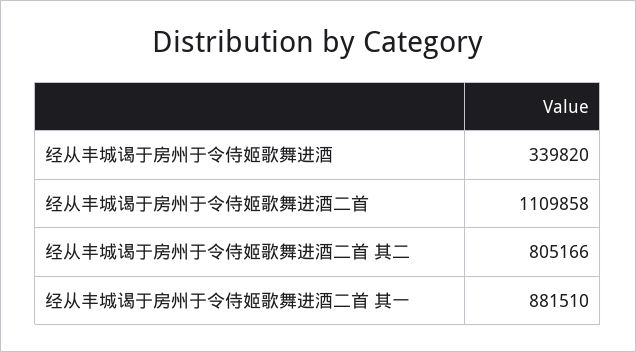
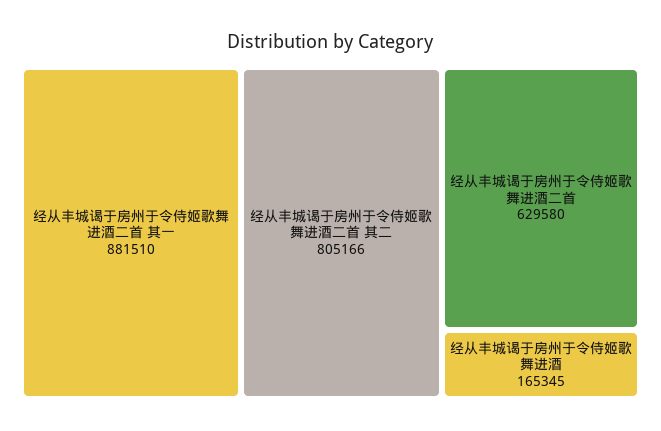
  {
-   "经从丰城谒于房州于令侍姬歌舞进酒": 339820,
+   "经从丰城谒于房州于令侍姬歌舞进酒": 165345,
-   "经从丰城谒于房州于令侍姬歌舞进酒二首": 1109858,
+   "经从丰城谒于房州于令侍姬歌舞进酒二首": 629580,
    "经从丰城谒于房州于令侍姬歌舞进酒二首 其二": 805166,
    "经从丰城谒于房州于令侍姬歌舞进酒二首 其一": 881510
  }

